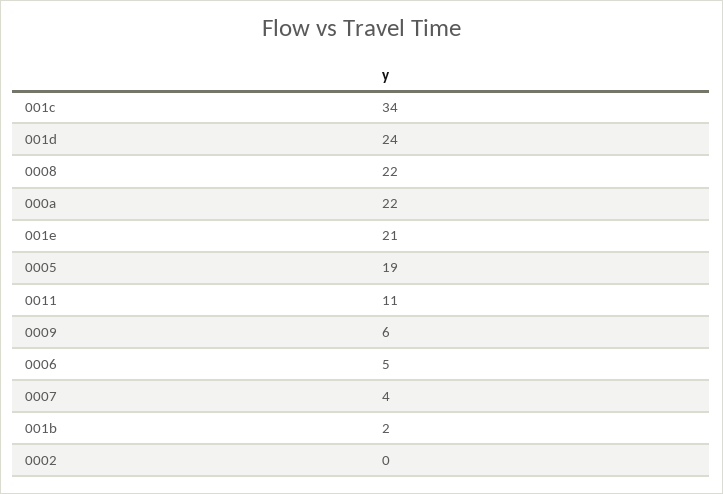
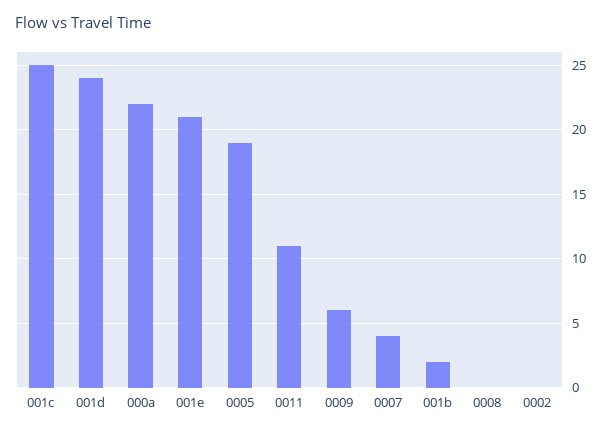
  {
-   "001c": 34,
+   "001c": 25,
    "001d": 24,
-   "0008": 22,
+   "0008": 0,
    "000a": 22,
    "001e": 21,
    "0005": 19,
    "0011": 11,
    "0009": 6,
-   "0006": 5,
    "0007": 4,
    "001b": 2,
    "0002": 0
  }

